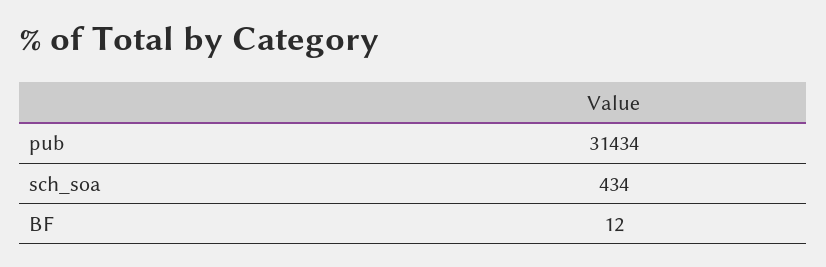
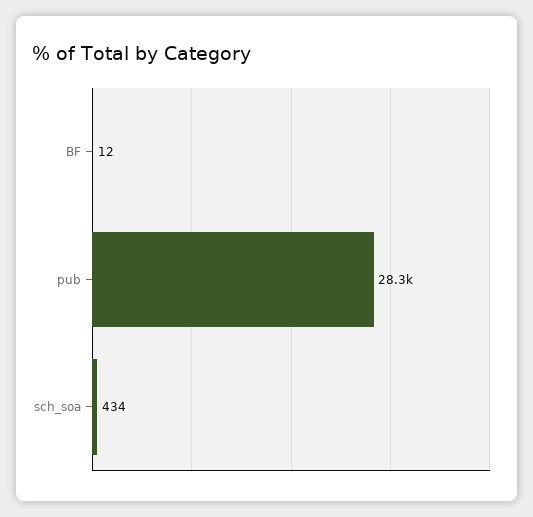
  {
-   "pub": 31434,
+   "pub": 28300,
    "sch_soa": 434,
    "BF": 12
  }

